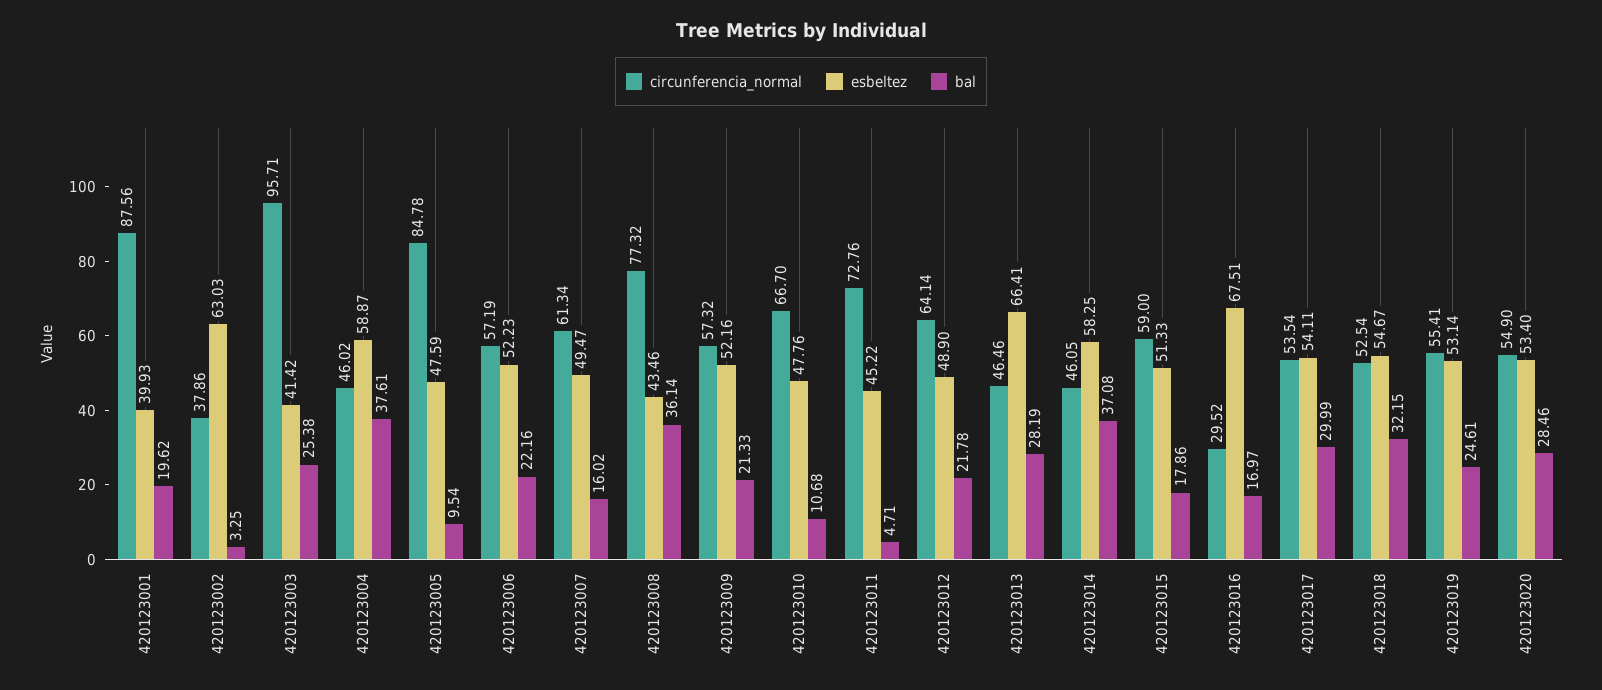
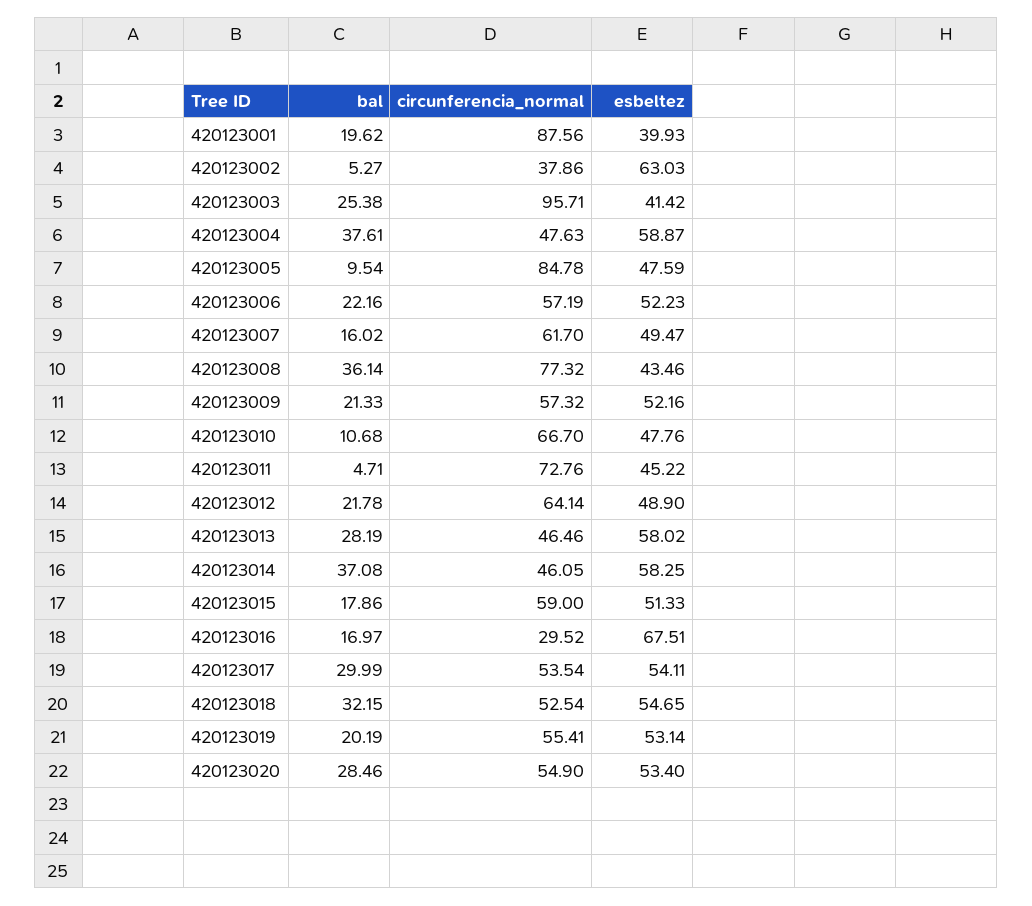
  {
    "circunferencia_normal": {
      "420123001": 87.56,
      "420123002": 37.86,
      "420123003": 95.71,
-     "420123004": 46.02,
+     "420123004": 47.63,
      "420123005": 84.78,
      "420123006": 57.19,
-     "420123007": 61.34,
+     "420123007": 61.7,
      "420123008": 77.32,
      "420123009": 57.32,
      "420123010": 66.7,
      "420123011": 72.76,
      "420123012": 64.14,
      "420123013": 46.46,
      "420123014": 46.05,
      "420123015": 59,
      "420123016": 29.52,
      "420123017": 53.54,
      "420123018": 52.54,
      "420123019": 55.41,
      "420123020": 54.9
    },
    "esbeltez": {
      "420123001": 39.93,
      "420123002": 63.03,
      "420123003": 41.42,
      "420123004": 58.87,
      "420123005": 47.59,
      "420123006": 52.23,
      "420123007": 49.47,
      "420123008": 43.46,
      "420123009": 52.16,
      "420123010": 47.76,
      "420123011": 45.22,
      "420123012": 48.9,
-     "420123013": 66.41,
+     "420123013": 58.02,
      "420123014": 58.25,
      "420123015": 51.33,
      "420123016": 67.51,
      "420123017": 54.11,
-     "420123018": 54.67,
+     "420123018": 54.65,
      "420123019": 53.14,
      "420123020": 53.4
    },
    "bal": {
      "420123001": 19.62,
-     "420123002": 3.25,
+     "420123002": 5.27,
      "420123003": 25.38,
      "420123004": 37.61,
      "420123005": 9.54,
      "420123006": 22.16,
      "420123007": 16.02,
      "420123008": 36.14,
      "420123009": 21.33,
      "420123010": 10.68,
      "420123011": 4.71,
      "420123012": 21.78,
      "420123013": 28.19,
      "420123014": 37.08,
      "420123015": 17.86,
      "420123016": 16.97,
      "420123017": 29.99,
      "420123018": 32.15,
-     "420123019": 24.61,
+     "420123019": 20.19,
      "420123020": 28.46
    }
  }

